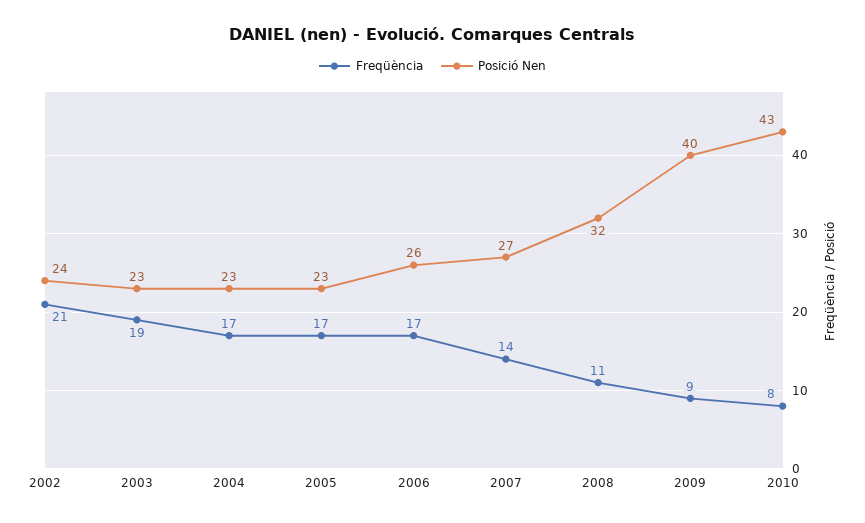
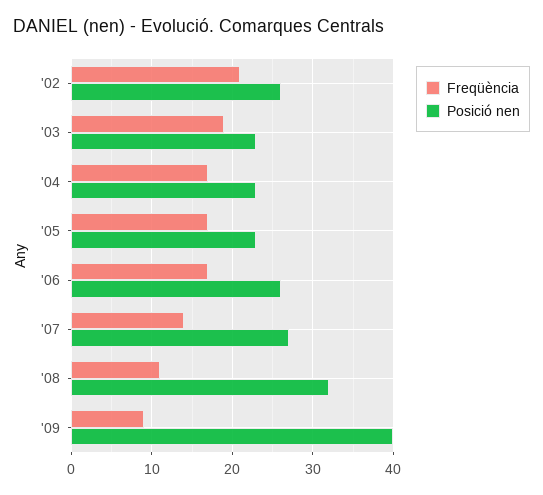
  {
    "Freqüència": {
      "2002": 21,
      "2003": 19,
      "2004": 17,
      "2005": 17,
      "2006": 17,
      "2007": 14,
      "2008": 11,
-     "2009": 9,
+     "2009": 9
-     "2010": 8
    },
    "Posició Nen": {
-     "2002": 24,
+     "2002": 26,
      "2003": 23,
      "2004": 23,
      "2005": 23,
      "2006": 26,
      "2007": 27,
      "2008": 32,
-     "2009": 40,
+     "2009": 40
-     "2010": 43
    }
  }

